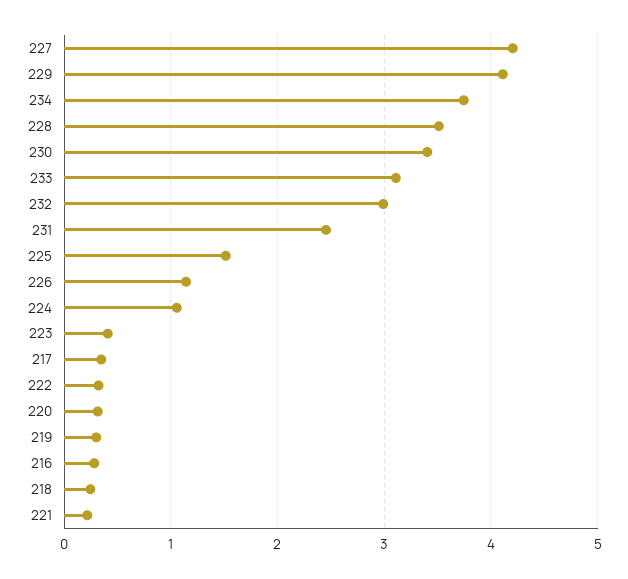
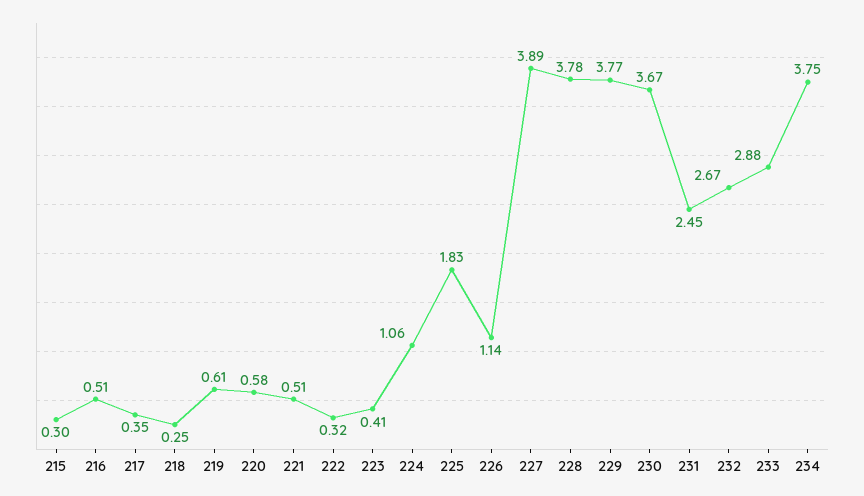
  {
-   "227": 4.2,
+   "227": 3.89,
-   "229": 4.1,
+   "229": 3.77,
    "234": 3.75,
-   "228": 3.5,
+   "228": 3.78,
-   "230": 3.4,
+   "230": 3.67,
-   "233": 3.1,
+   "233": 2.88,
-   "232": 3,
+   "232": 2.67,
    "231": 2.45,
-   "225": 1.5,
+   "225": 1.83,
    "226": 1.14,
    "224": 1.06,
    "223": 0.41,
    "217": 0.35,
    "222": 0.32,
-   "220": 0.3,
+   "220": 0.58,
-   "219": 0.3,
+   "219": 0.61,
-   "216": 0.3,
+   "216": 0.51,
    "218": 0.25,
-   "221": 0.2
+   "221": 0.51,
+   "215": 0.3
  }

